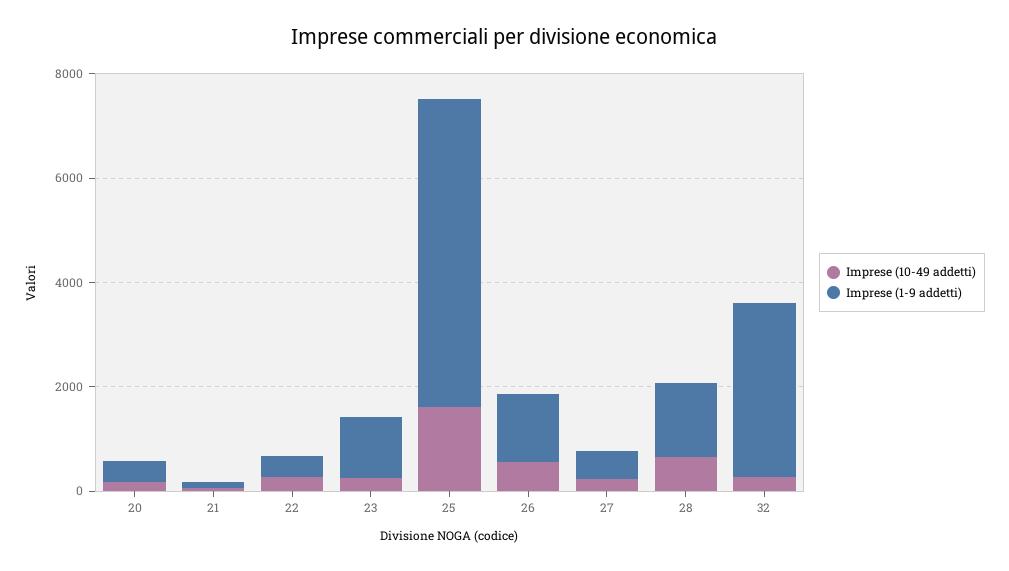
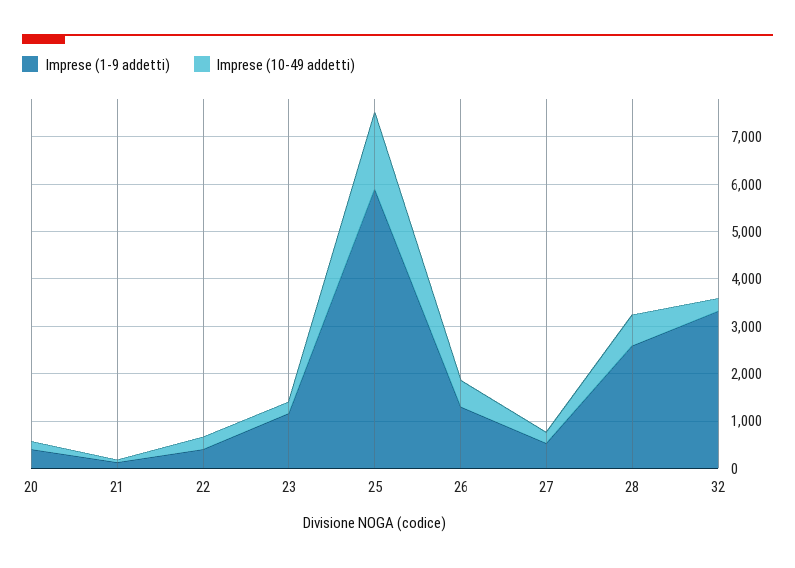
  {
    "Imprese (10-49 addetti)": {
      "20": 200,
      "21": 0,
      "22": 200,
      "23": 200,
      "25": 1600,
      "26": 600,
      "27": 200,
      "28": 600,
      "32": 200
    },
    "Imprese (1-9 addetti)": {
      "20": 400,
      "21": 200,
      "22": 400,
      "23": 1200,
      "25": 5800,
      "26": 1400,
      "27": 600,
-     "28": 1500,
+     "28": 2600,
      "32": 3400
    }
  }

